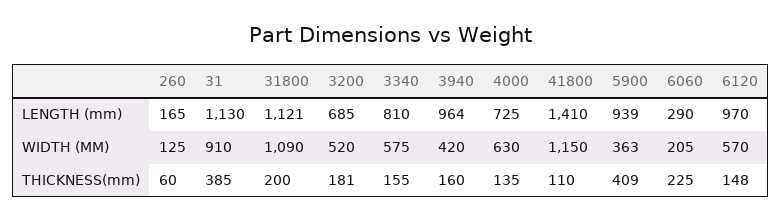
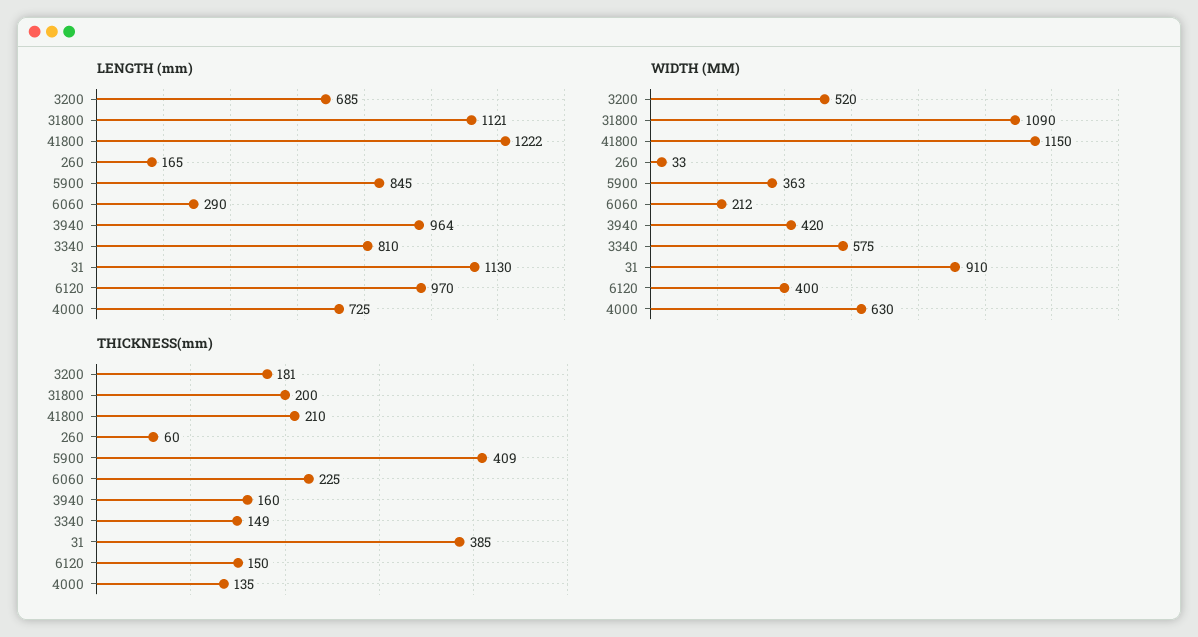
  {
    "LENGTH (mm)": {
      "260": 165,
      "31": 1130,
      "31800": 1121,
      "3200": 685,
      "3340": 810,
      "3940": 964,
      "4000": 725,
-     "41800": 1410,
+     "41800": 1222,
-     "5900": 939,
+     "5900": 845,
      "6060": 290,
      "6120": 970
    },
    "WIDTH (MM)": {
-     "260": 125,
+     "260": 33,
      "31": 910,
      "31800": 1090,
      "3200": 520,
      "3340": 575,
      "3940": 420,
      "4000": 630,
      "41800": 1150,
      "5900": 363,
-     "6060": 205,
+     "6060": 212,
-     "6120": 570
+     "6120": 400
    },
    "THICKNESS(mm)": {
      "260": 60,
      "31": 385,
      "31800": 200,
      "3200": 181,
-     "3340": 155,
+     "3340": 149,
      "3940": 160,
      "4000": 135,
-     "41800": 110,
+     "41800": 210,
      "5900": 409,
      "6060": 225,
-     "6120": 148
+     "6120": 150
    }
  }

